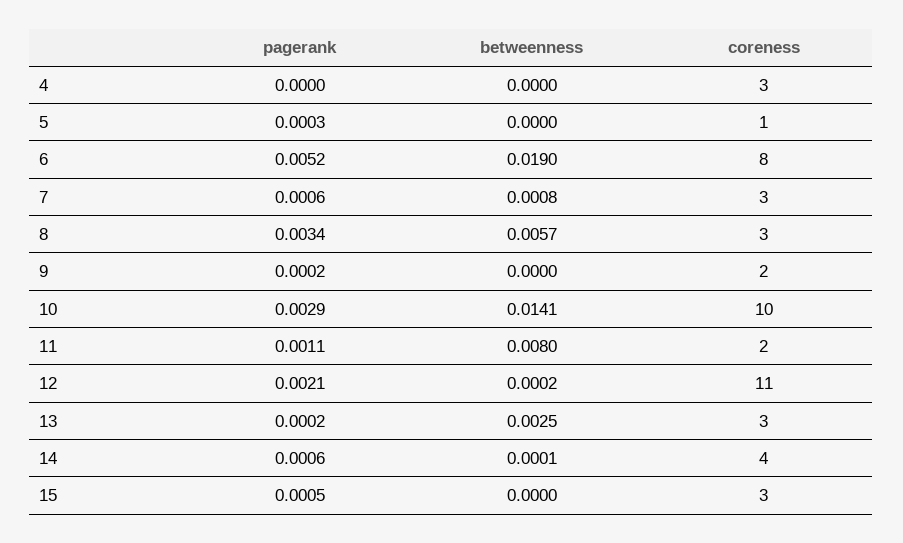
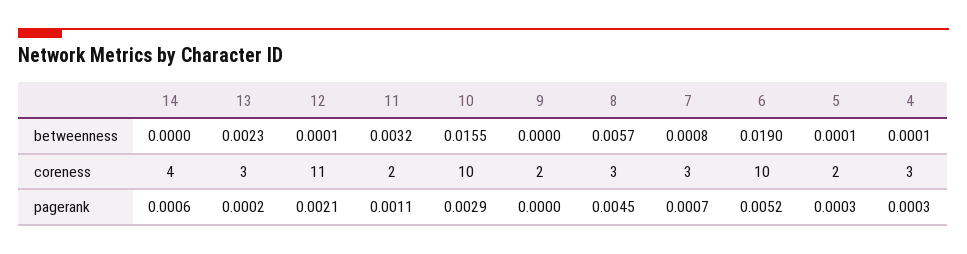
  {
    "pagerank": {
-     "4": 0,
+     "4": 0.0003,
      "5": 0.0003,
      "6": 0.0052,
-     "7": 0.0006,
+     "7": 0.0007,
-     "8": 0.0034,
+     "8": 0.0045,
-     "9": 0.0002,
+     "9": 0,
      "10": 0.0029,
      "11": 0.0011,
      "12": 0.0021,
      "13": 0.0002,
-     "14": 0.0006,
+     "14": 0.0006
-     "15": 0.0005
    },
    "betweenness": {
-     "4": 0,
+     "4": 0.0001,
-     "5": 0,
+     "5": 0.0001,
      "6": 0.019,
      "7": 0.0008,
      "8": 0.0057,
      "9": 0,
-     "10": 0.0141,
+     "10": 0.0155,
-     "11": 0.008,
+     "11": 0.0032,
-     "12": 0.0002,
+     "12": 0.0001,
-     "13": 0.0025,
+     "13": 0.0023,
-     "14": 0.0001,
+     "14": 0
-     "15": 0
    },
    "coreness": {
      "4": 3,
-     "5": 1,
+     "5": 2,
-     "6": 8,
+     "6": 10,
      "7": 3,
      "8": 3,
      "9": 2,
      "10": 10,
      "11": 2,
      "12": 11,
      "13": 3,
-     "14": 4,
+     "14": 4
-     "15": 3
    }
  }

